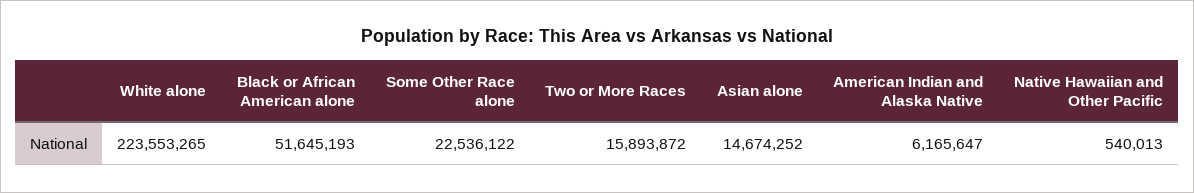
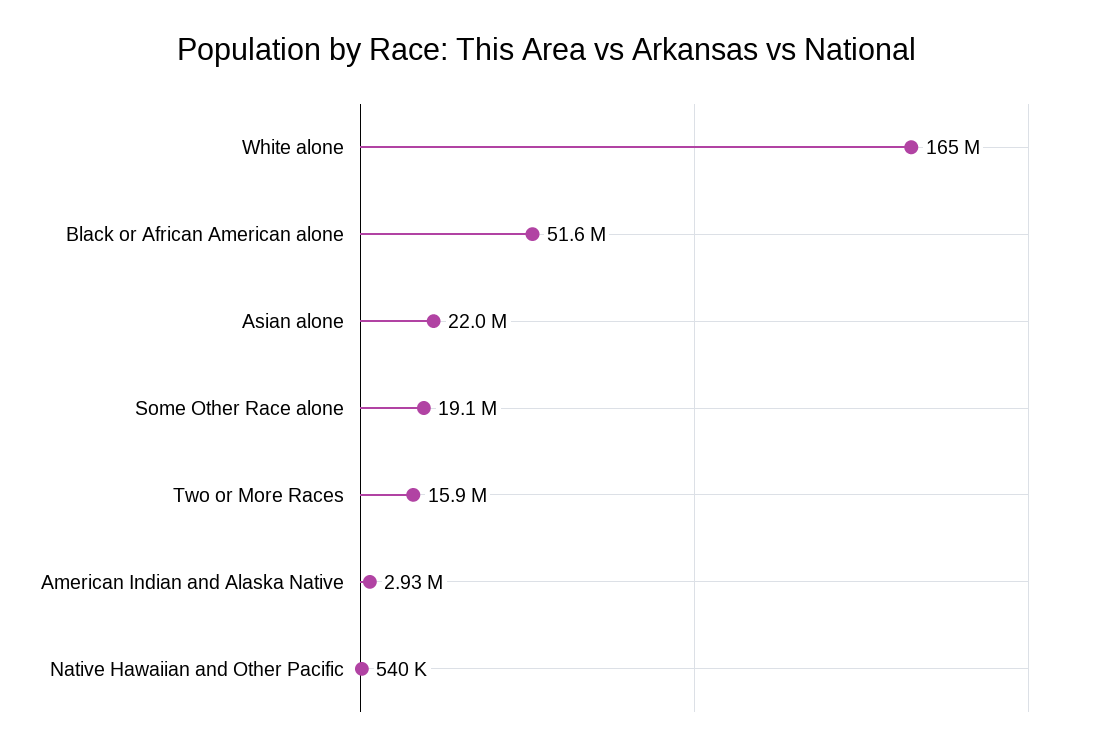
  {
-   "White alone": 223553265,
+   "White alone": 165000000,
    "Black or African American alone": 51645193,
-   "Some Other Race alone": 22536122,
+   "Some Other Race alone": 19100000,
    "Two or More Races": 15893872,
-   "Asian alone": 14674252,
+   "Asian alone": 22000000,
-   "American Indian and Alaska Native": 6165647,
+   "American Indian and Alaska Native": 2930000,
    "Native Hawaiian and Other Pacific": 540013
  }

